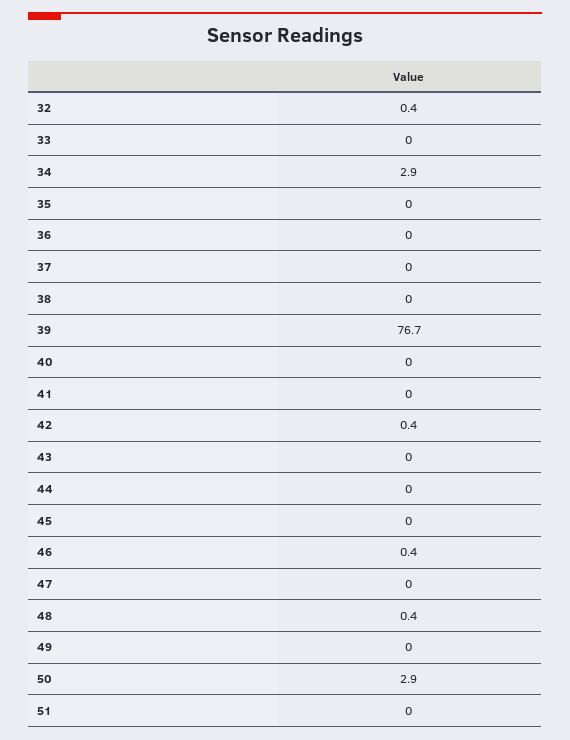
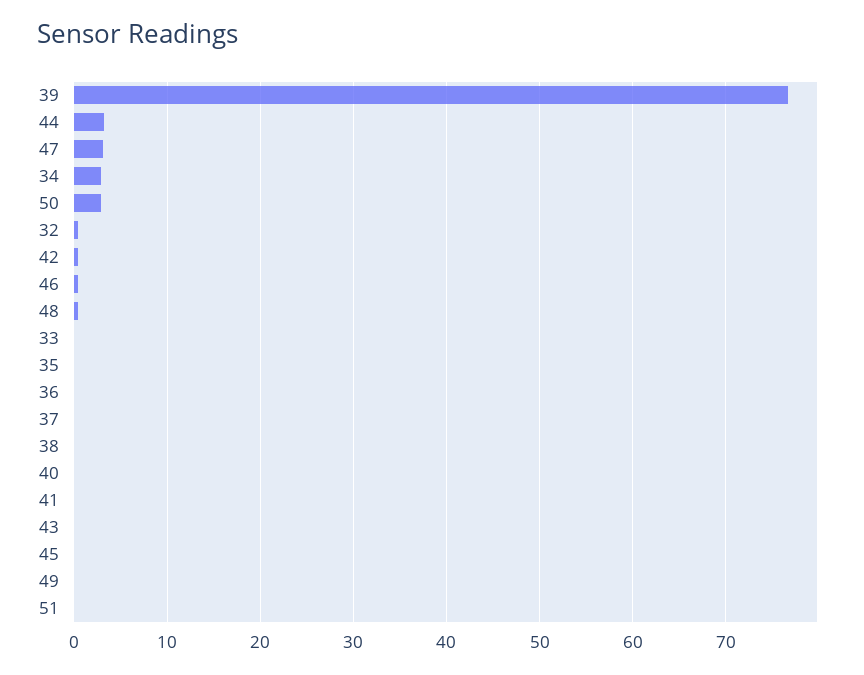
  {
    "32": 0.4,
    "33": 0,
    "34": 2.9,
    "35": 0,
    "36": 0,
    "37": 0,
    "38": 0,
    "39": 76.7,
    "40": 0,
    "41": 0,
    "42": 0.4,
    "43": 0,
-   "44": 0,
+   "44": 3,
    "45": 0,
    "46": 0.4,
-   "47": 0,
+   "47": 3,
    "48": 0.4,
    "49": 0,
    "50": 2.9,
    "51": 0
  }

